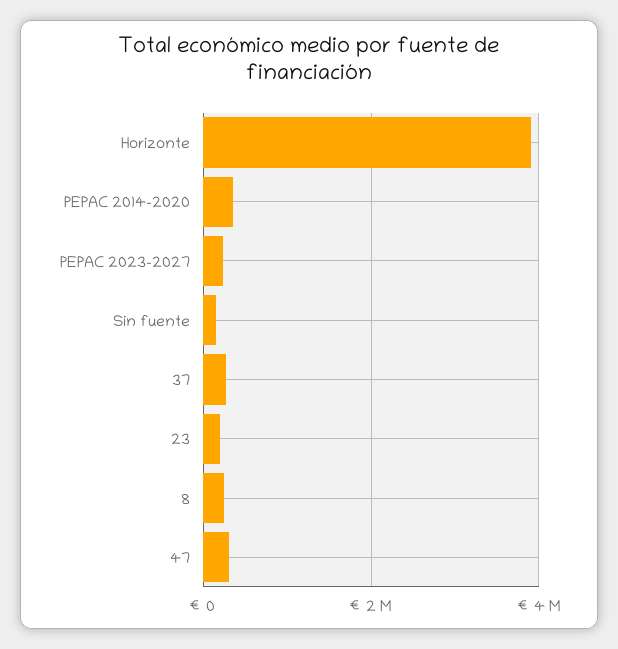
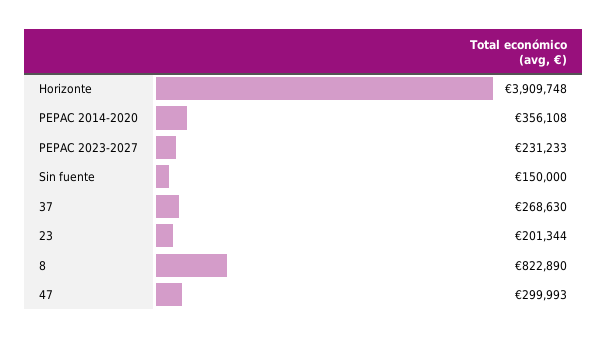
  {
    "Horizonte": 3909748,
    "PEPAC 2014-2020": 356108,
    "PEPAC 2023-2027": 231233,
    "Sin fuente": 150000,
    "37": 268630,
    "23": 201344,
-   "8": 200000,
+   "8": 822890,
    "47": 299993
  }

